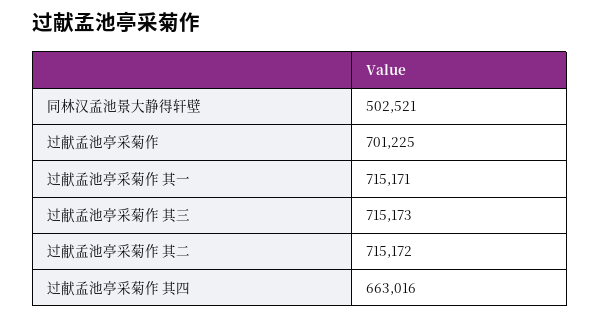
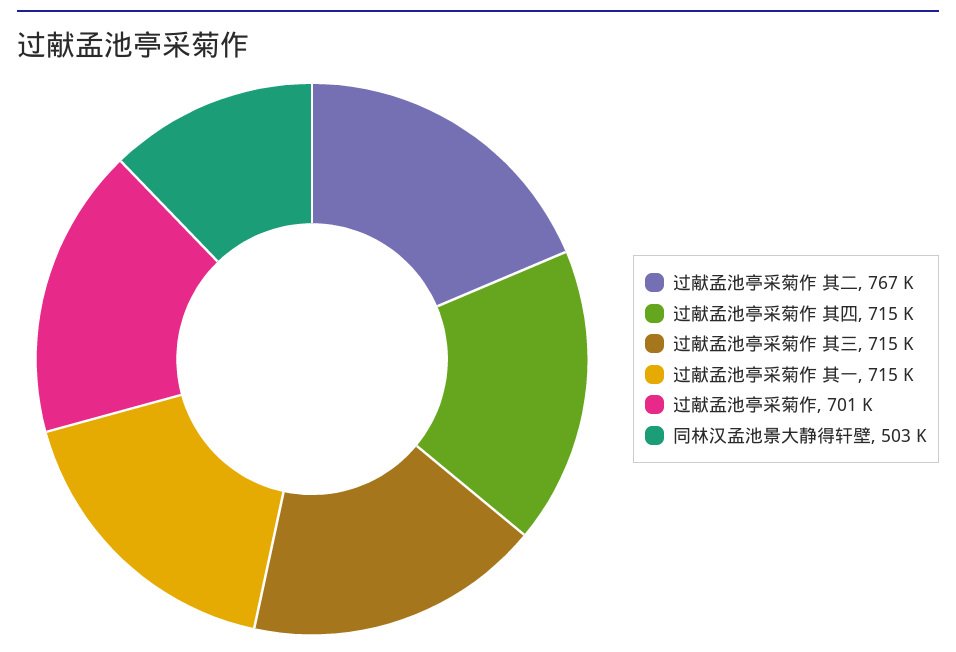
  {
    "同林汉孟池景大静得轩壁": 502521,
    "过献孟池亭采菊作": 701225,
    "过献孟池亭采菊作 其一": 715171,
    "过献孟池亭采菊作 其三": 715173,
-   "过献孟池亭采菊作 其二": 715172,
+   "过献孟池亭采菊作 其二": 767000,
-   "过献孟池亭采菊作 其四": 663016
+   "过献孟池亭采菊作 其四": 715000
  }

